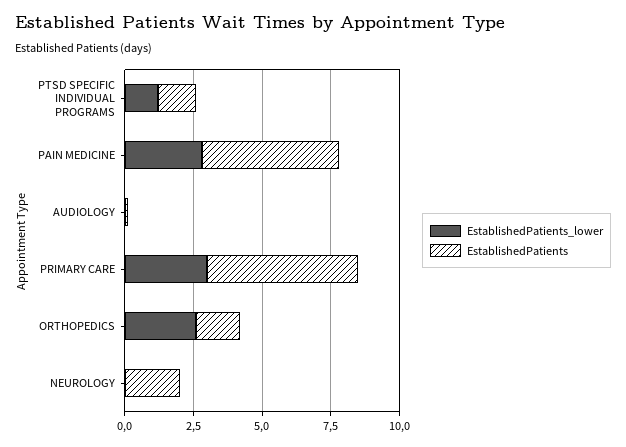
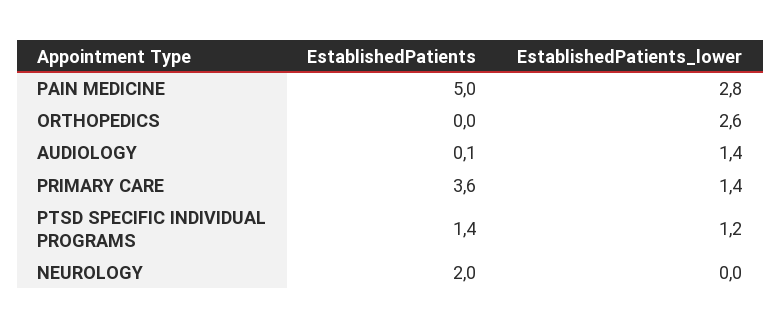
  {
    "EstablishedPatients_lower": {
      "PTSD SPECIFIC INDIVIDUAL PROGRAMS": 1.2,
      "PAIN MEDICINE": 2.8,
-     "AUDIOLOGY": 0,
+     "AUDIOLOGY": 1.4,
-     "PRIMARY CARE": 3,
+     "PRIMARY CARE": 1.4,
      "ORTHOPEDICS": 2.6,
      "NEUROLOGY": 0
    },
    "EstablishedPatients": {
      "PTSD SPECIFIC INDIVIDUAL PROGRAMS": 1.4,
      "PAIN MEDICINE": 5,
      "AUDIOLOGY": 0.1,
-     "PRIMARY CARE": 5.5,
+     "PRIMARY CARE": 3.6,
-     "ORTHOPEDICS": 1.5,
+     "ORTHOPEDICS": 0,
      "NEUROLOGY": 2
    }
  }

